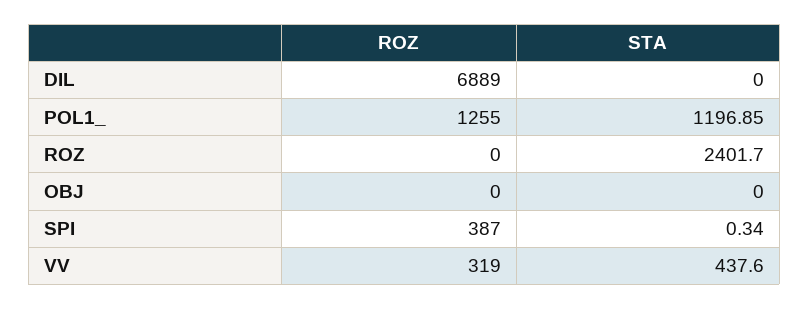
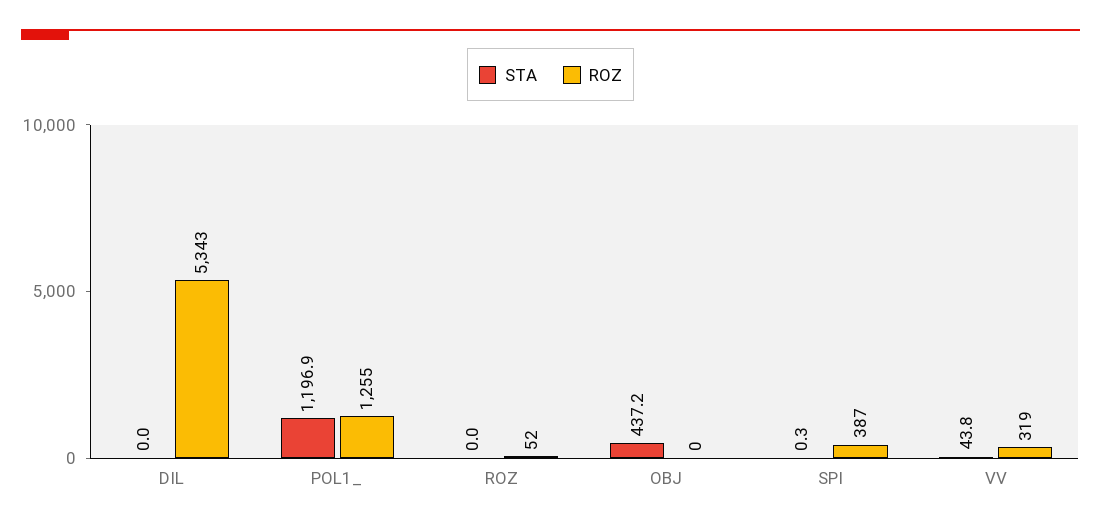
  {
    "ROZ": {
-     "DIL": 6889,
+     "DIL": 5343,
      "POL1_": 1255,
-     "ROZ": 0,
+     "ROZ": 52,
      "OBJ": 0,
      "SPI": 387,
      "VV": 319
    },
    "STA": {
      "DIL": 0,
      "POL1_": 1196.85,
-     "ROZ": 2401.7,
+     "ROZ": 0,
-     "OBJ": 0,
+     "OBJ": 437.2,
      "SPI": 0.34,
-     "VV": 437.6
+     "VV": 43.8
    }
  }

